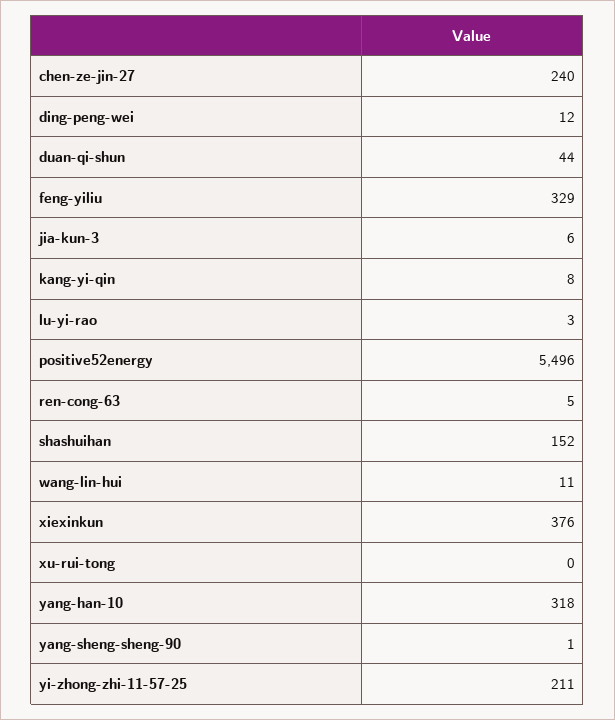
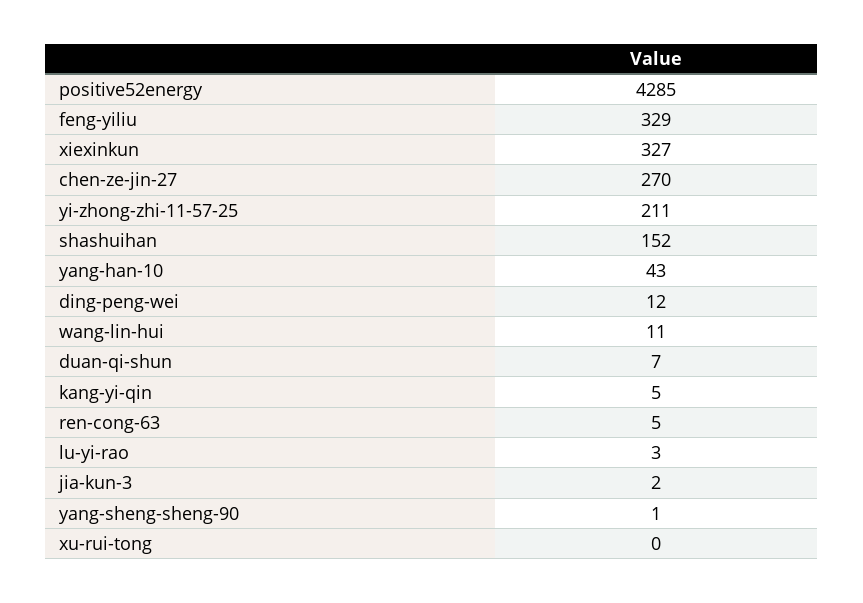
  {
-   "chen-ze-jin-27": 240,
+   "chen-ze-jin-27": 270,
    "ding-peng-wei": 12,
-   "duan-qi-shun": 44,
+   "duan-qi-shun": 7,
    "feng-yiliu": 329,
-   "jia-kun-3": 6,
+   "jia-kun-3": 2,
-   "kang-yi-qin": 8,
+   "kang-yi-qin": 5,
    "lu-yi-rao": 3,
-   "positive52energy": 5496,
+   "positive52energy": 4285,
    "ren-cong-63": 5,
    "shashuihan": 152,
    "wang-lin-hui": 11,
-   "xiexinkun": 376,
+   "xiexinkun": 327,
    "xu-rui-tong": 0,
-   "yang-han-10": 318,
+   "yang-han-10": 43,
    "yang-sheng-sheng-90": 1,
    "yi-zhong-zhi-11-57-25": 211
  }

